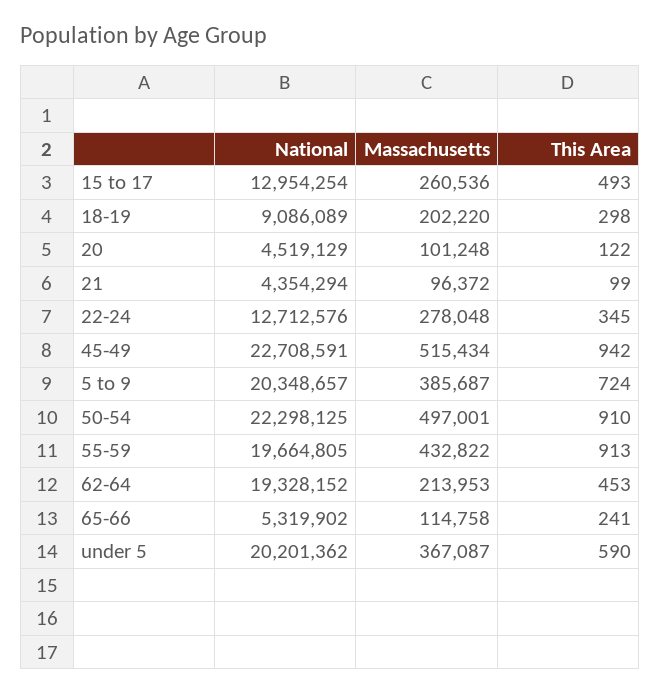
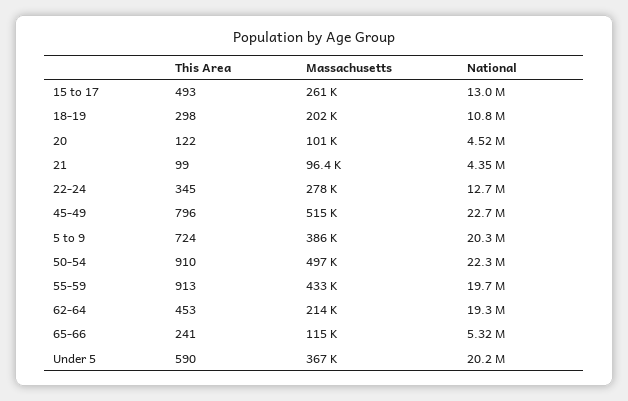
  {
    "National": {
      "15 to 17": 12954254,
-     "18-19": 9086089,
+     "18-19": 10800000,
      "20": 4519129,
      "21": 4354294,
      "22-24": 12712576,
      "45-49": 22708591,
      "5 to 9": 20348657,
      "50-54": 22298125,
      "55-59": 19664805,
      "62-64": 19328152,
      "65-66": 5319902,
      "under 5": 20201362
    },
    "Massachusetts": {
      "15 to 17": 260536,
      "18-19": 202220,
      "20": 101248,
      "21": 96372,
      "22-24": 278048,
      "45-49": 515434,
      "5 to 9": 385687,
      "50-54": 497001,
      "55-59": 432822,
      "62-64": 213953,
      "65-66": 114758,
      "under 5": 367087
    },
    "This Area": {
      "15 to 17": 493,
      "18-19": 298,
      "20": 122,
      "21": 99,
      "22-24": 345,
-     "45-49": 942,
+     "45-49": 796,
      "5 to 9": 724,
      "50-54": 910,
      "55-59": 913,
      "62-64": 453,
      "65-66": 241,
      "under 5": 590
    }
  }

